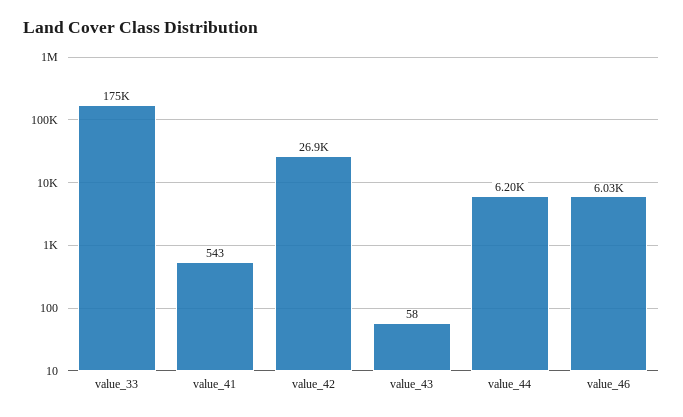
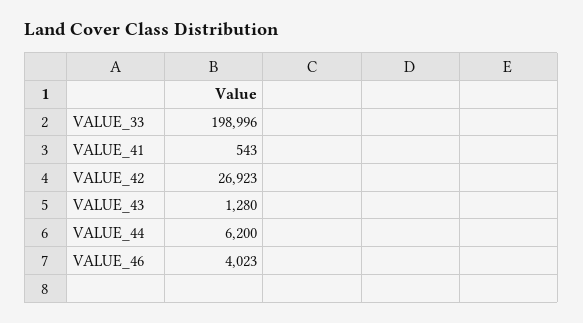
  {
-   "value_33": 175000,
+   "value_33": 198996,
    "value_41": 543,
    "value_42": 26923,
-   "value_43": 58,
+   "value_43": 1280,
    "value_44": 6200,
-   "value_46": 6030
+   "value_46": 4023
  }

